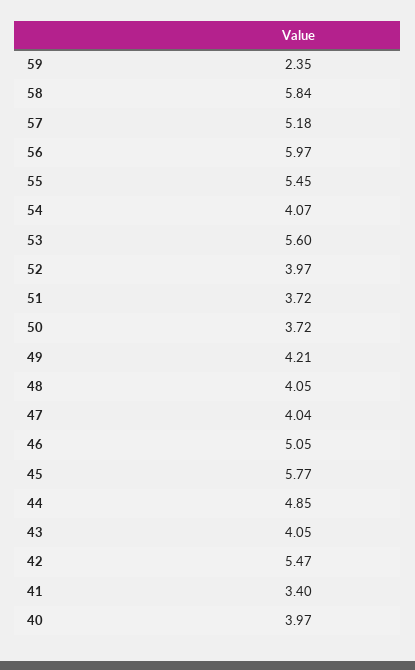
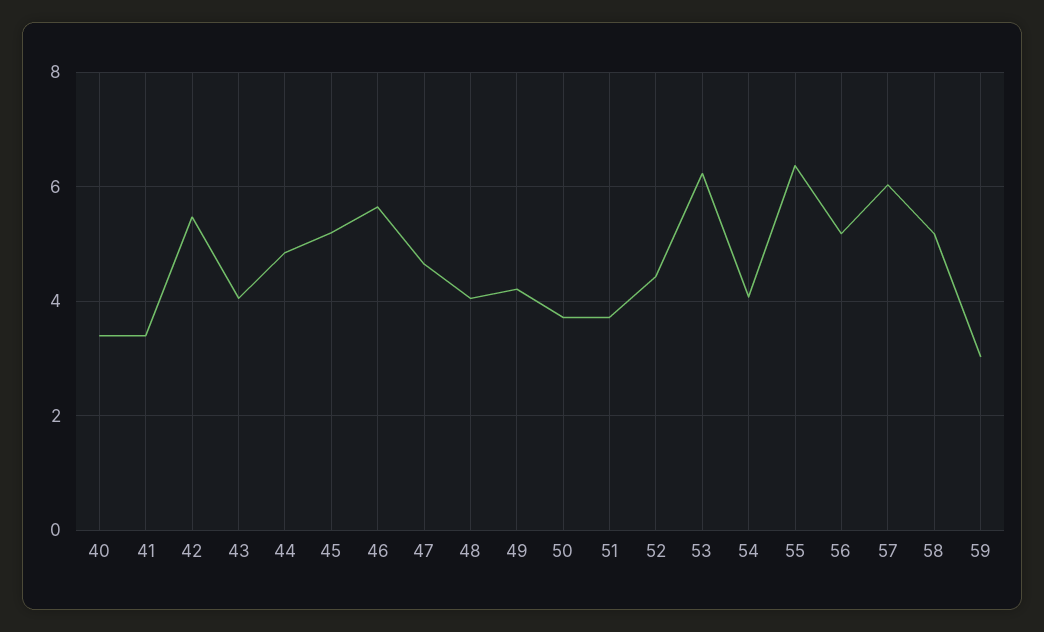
  {
-   "59": 2.35,
+   "59": 3,
-   "58": 5.84,
+   "58": 5.2,
-   "57": 5.18,
+   "57": 6,
-   "56": 5.97,
+   "56": 5.2,
-   "55": 5.45,
+   "55": 6.4,
    "54": 4.07,
-   "53": 5.6,
+   "53": 6.2,
-   "52": 3.97,
+   "52": 4.4,
    "51": 3.72,
    "50": 3.72,
    "49": 4.21,
    "48": 4.05,
-   "47": 4.04,
+   "47": 4.6,
-   "46": 5.05,
+   "46": 5.6,
-   "45": 5.77,
+   "45": 5.2,
    "44": 4.85,
    "43": 4.05,
    "42": 5.47,
    "41": 3.4,
-   "40": 3.97
+   "40": 3.4
  }

